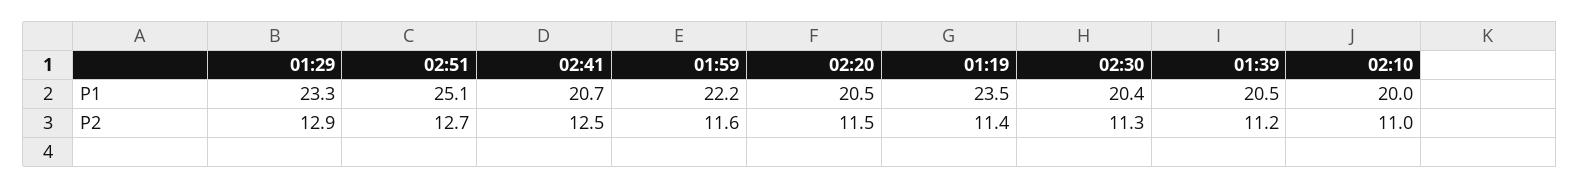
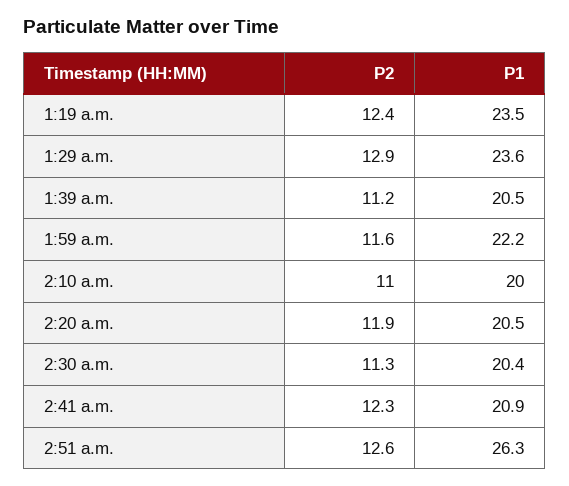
  {
    "01:29": {
-     "P1": 23.3,
+     "P1": 23.6,
      "P2": 12.9
    },
    "02:51": {
-     "P1": 25.1,
+     "P1": 26.3,
-     "P2": 12.7
+     "P2": 12.6
    },
    "02:41": {
-     "P1": 20.7,
+     "P1": 20.9,
-     "P2": 12.5
+     "P2": 12.3
    },
    "01:59": {
      "P1": 22.2,
      "P2": 11.6
    },
    "02:20": {
      "P1": 20.5,
-     "P2": 11.5
+     "P2": 11.9
    },
    "01:19": {
      "P1": 23.5,
-     "P2": 11.4
+     "P2": 12.4
    },
    "02:30": {
      "P1": 20.4,
      "P2": 11.3
    },
    "01:39": {
      "P1": 20.5,
      "P2": 11.2
    },
    "02:10": {
      "P1": 20,
      "P2": 11
    }
  }

